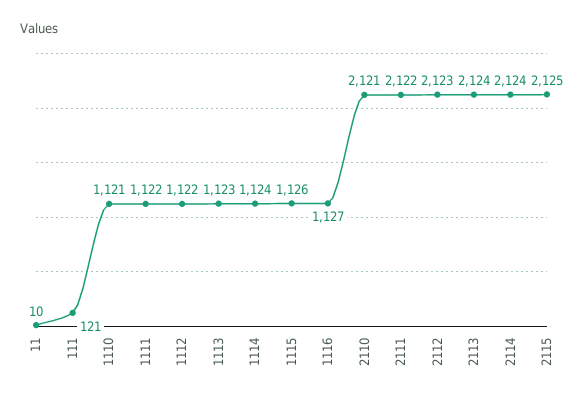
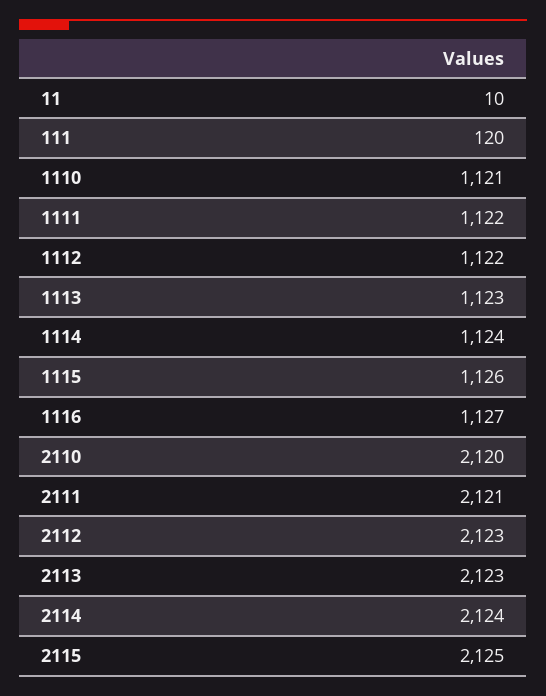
  {
    "11": 10,
-   "111": 121,
+   "111": 120,
    "1110": 1121,
    "1111": 1122,
    "1112": 1122,
    "1113": 1123,
    "1114": 1124,
    "1115": 1126,
    "1116": 1127,
-   "2110": 2121,
+   "2110": 2120,
-   "2111": 2122,
+   "2111": 2121,
    "2112": 2123,
-   "2113": 2124,
+   "2113": 2123,
    "2114": 2124,
    "2115": 2125
  }

